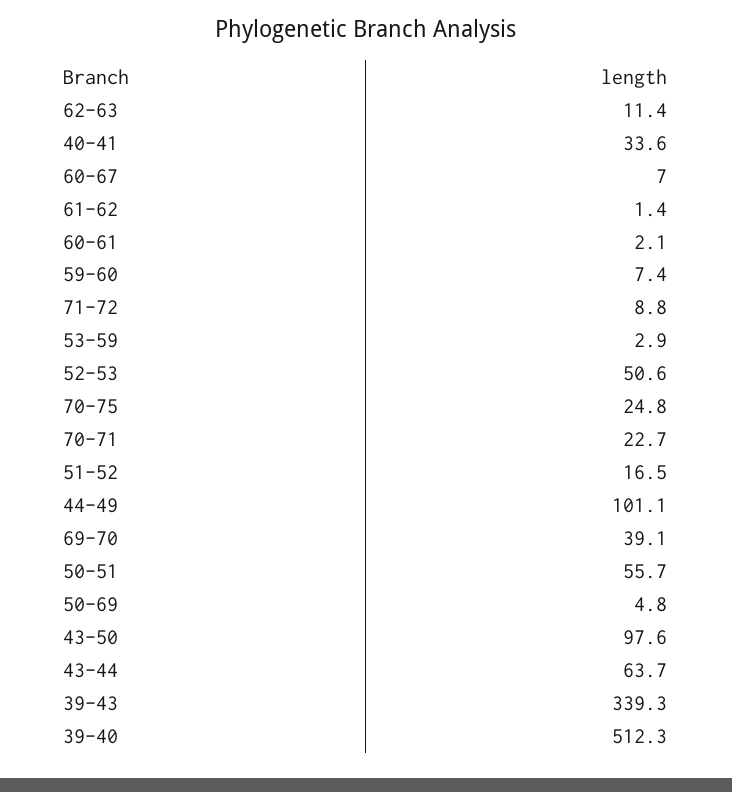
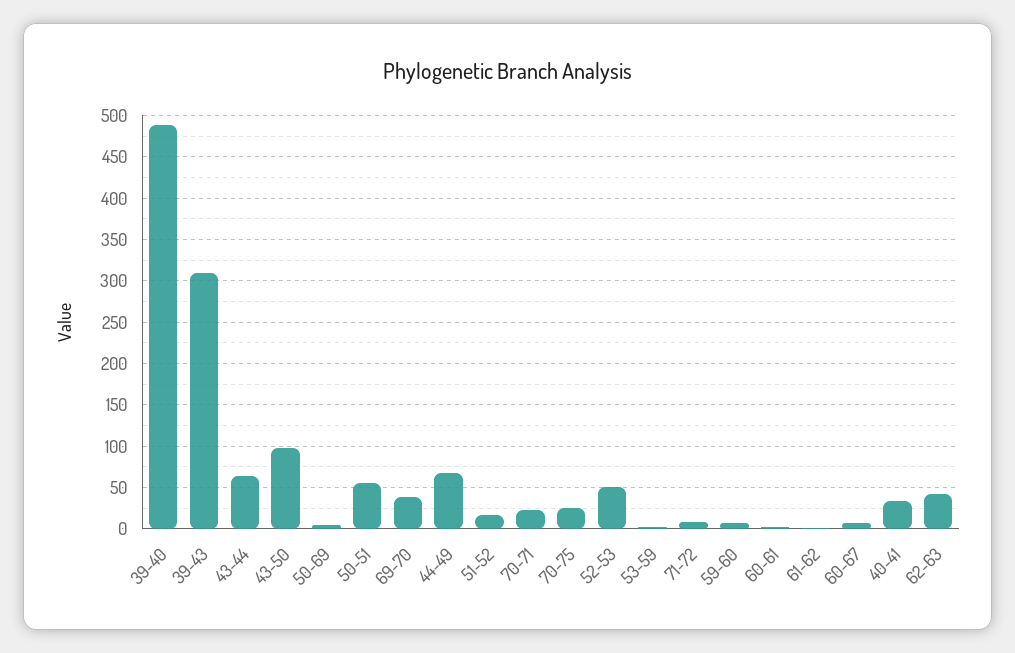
  {
-   "62-63": 11.4,
+   "62-63": 40,
    "40-41": 33.6,
    "60-67": 7,
    "61-62": 1.4,
    "60-61": 2.1,
    "59-60": 7.4,
    "71-72": 8.8,
    "53-59": 2.9,
    "52-53": 50.6,
    "70-75": 24.8,
    "70-71": 22.7,
    "51-52": 16.5,
-   "44-49": 101.1,
+   "44-49": 70,
    "69-70": 39.1,
    "50-51": 55.7,
    "50-69": 4.8,
    "43-50": 97.6,
    "43-44": 63.7,
-   "39-43": 339.3,
+   "39-43": 310,
-   "39-40": 512.3
+   "39-40": 490
  }

